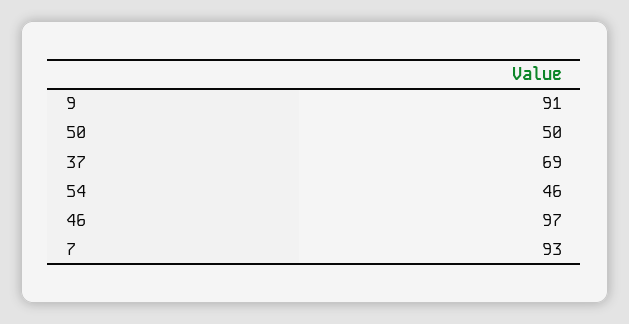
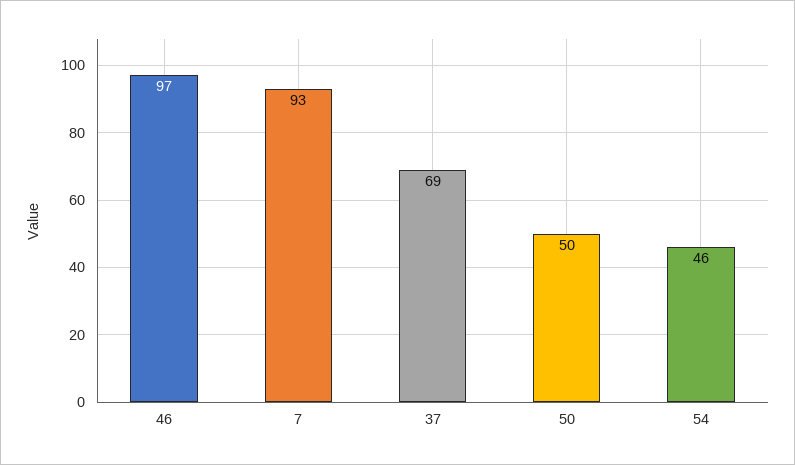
  {
-   "9": 91,
    "50": 50,
    "37": 69,
    "54": 46,
    "46": 97,
    "7": 93
  }

